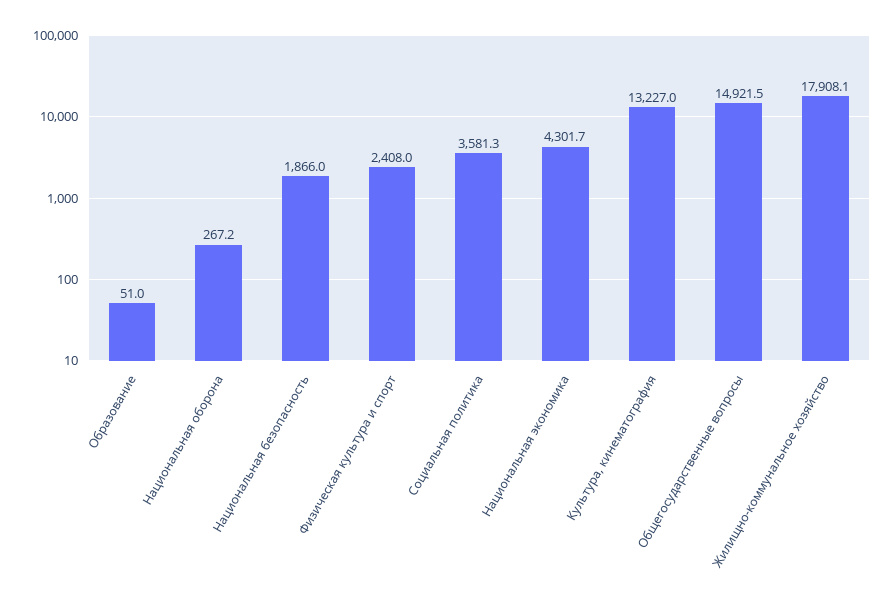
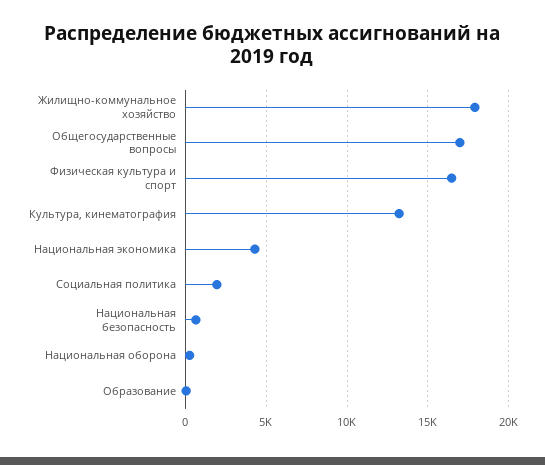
  {
    "Образование": 51,
    "Национальная оборона": 267.2,
-   "Национальная безопасность": 1866,
+   "Национальная безопасность": 500,
-   "Физическая культура и спорт": 2408,
+   "Физическая культура и спорт": 16500,
-   "Социальная политика": 3581.3,
+   "Социальная политика": 2000,
    "Национальная экономика": 4301.7,
    "Культура, кинематография": 13227,
-   "Общегосударственные вопросы": 14921.5,
+   "Общегосударственные вопросы": 17000,
    "Жилищно-коммунальное хозяйство": 17908.1
  }

